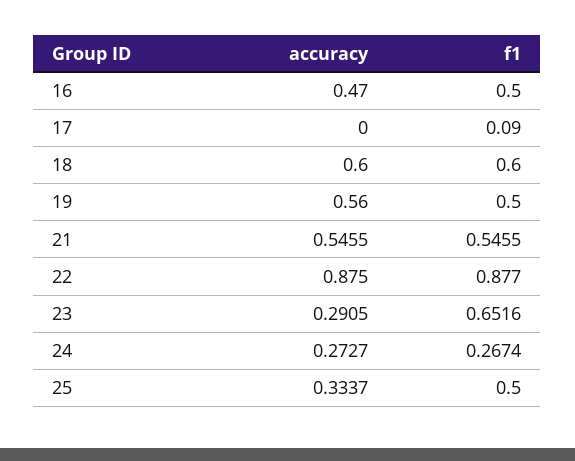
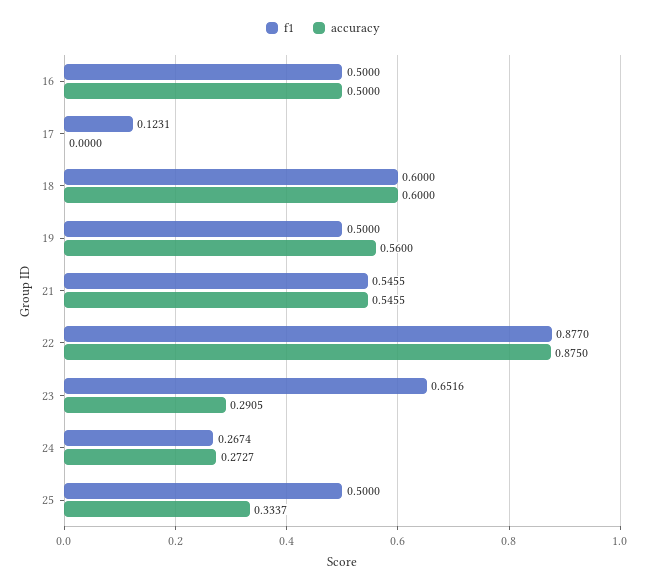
  {
    "accuracy": {
-     "16": 0.47,
+     "16": 0.5,
      "17": 0,
      "18": 0.6,
      "19": 0.56,
      "21": 0.5455,
      "22": 0.875,
      "23": 0.2905,
      "24": 0.2727,
      "25": 0.3337
    },
    "f1": {
      "16": 0.5,
-     "17": 0.09,
+     "17": 0.1231,
      "18": 0.6,
      "19": 0.5,
      "21": 0.5455,
      "22": 0.877,
      "23": 0.6516,
      "24": 0.2674,
      "25": 0.5
    }
  }

